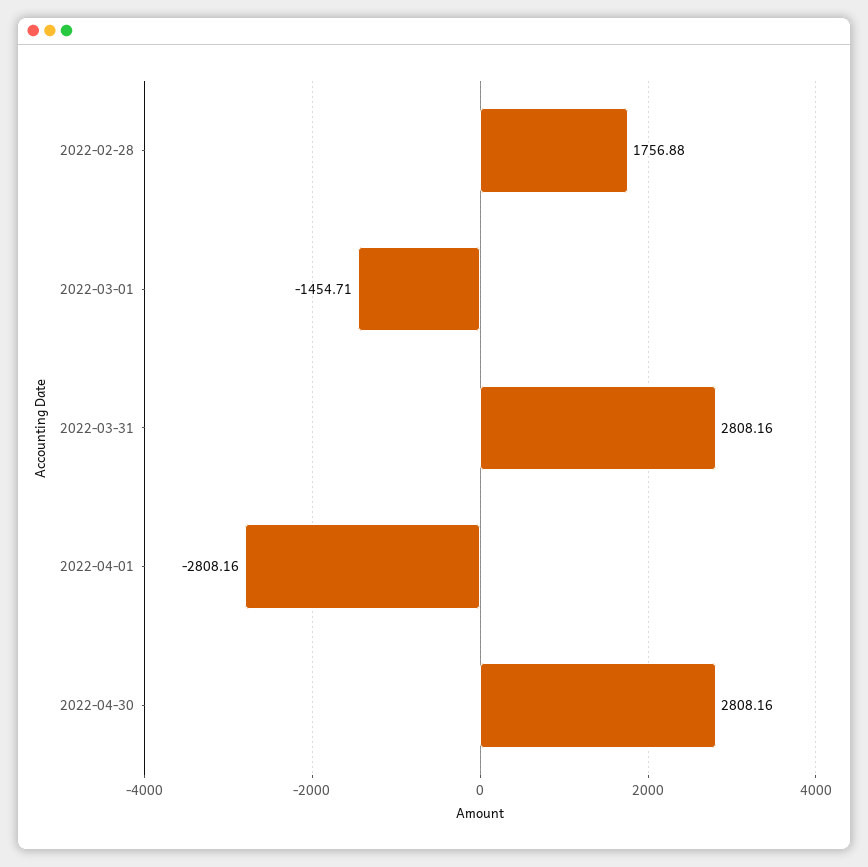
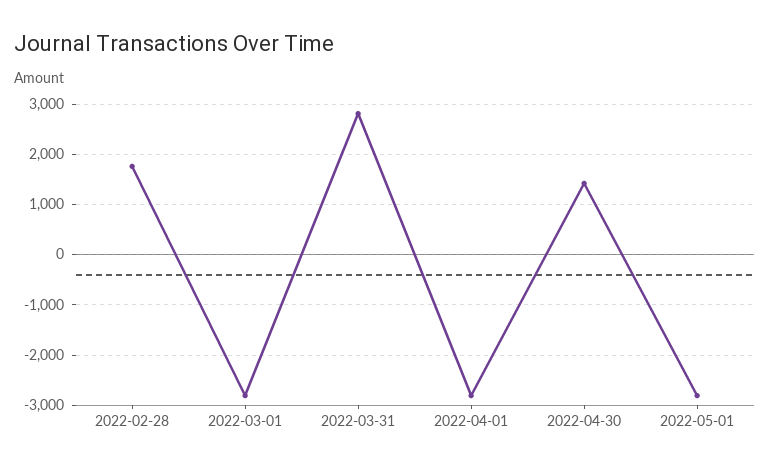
  {
    "2022-02-28": 1756.88,
-   "2022-03-01": -1454.71,
+   "2022-03-01": -2800,
    "2022-03-31": 2808.16,
    "2022-04-01": -2808.16,
-   "2022-04-30": 2808.16
+   "2022-04-30": 1400,
+   "2022-05-01": -2800
  }

